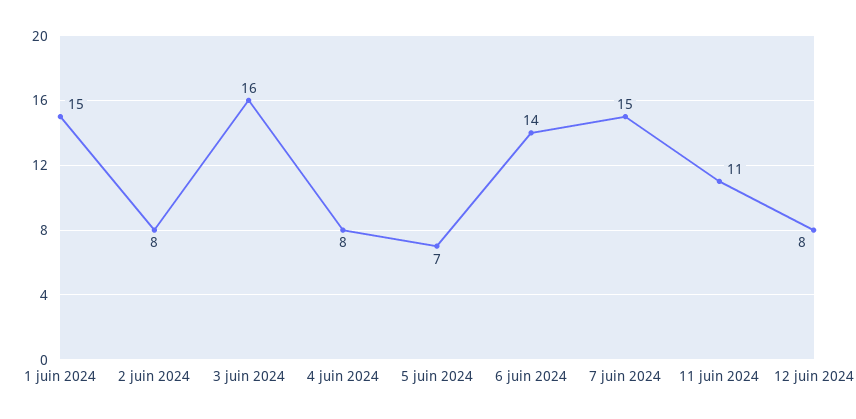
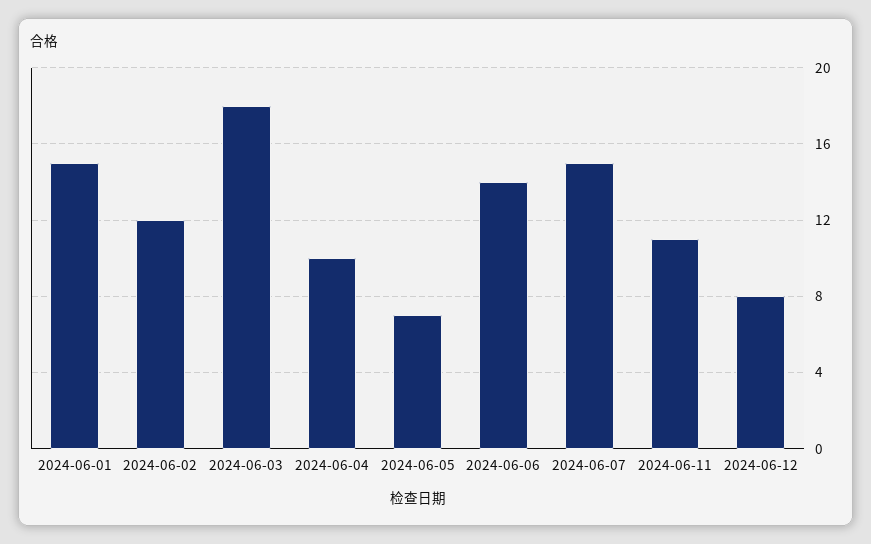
  {
    "1 juin 2024": 15,
-   "2 juin 2024": 8,
+   "2 juin 2024": 12,
-   "3 juin 2024": 16,
+   "3 juin 2024": 18,
-   "4 juin 2024": 8,
+   "4 juin 2024": 10,
    "5 juin 2024": 7,
    "6 juin 2024": 14,
    "7 juin 2024": 15,
    "11 juin 2024": 11,
    "12 juin 2024": 8
  }

